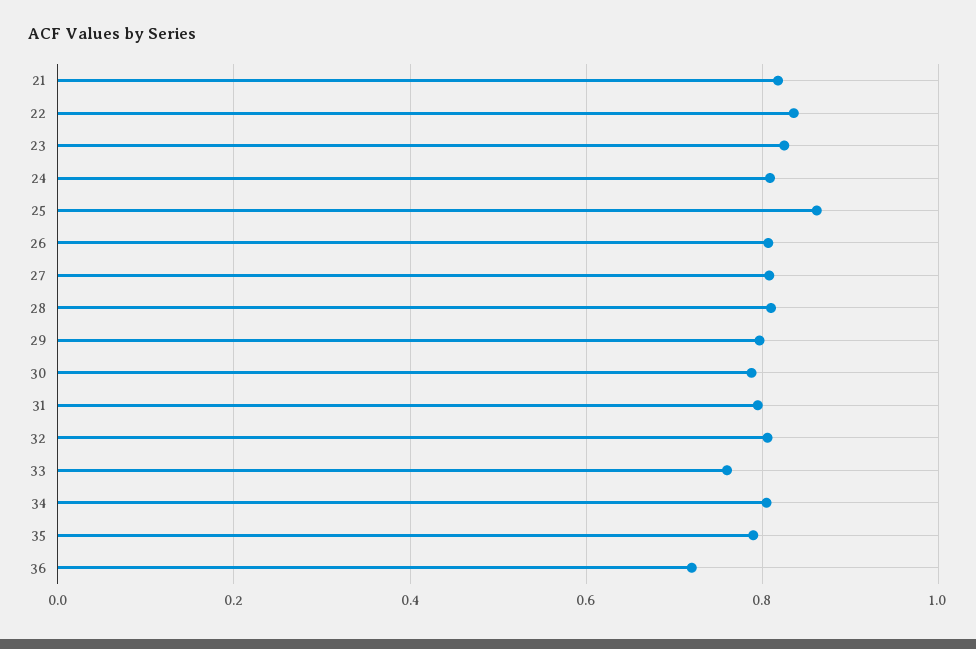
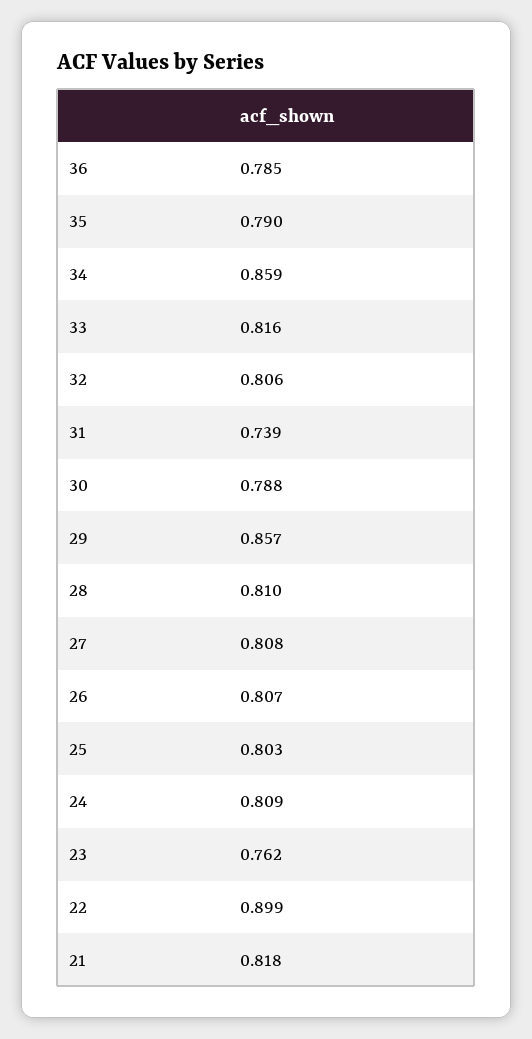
  {
    "21": 0.818,
-   "22": 0.84,
+   "22": 0.899,
-   "23": 0.82,
+   "23": 0.762,
    "24": 0.809,
-   "25": 0.86,
+   "25": 0.803,
    "26": 0.807,
    "27": 0.808,
    "28": 0.81,
-   "29": 0.8,
+   "29": 0.857,
    "30": 0.788,
-   "31": 0.8,
+   "31": 0.739,
    "32": 0.806,
-   "33": 0.76,
+   "33": 0.816,
-   "34": 0.8,
+   "34": 0.859,
    "35": 0.79,
-   "36": 0.72
+   "36": 0.785
  }

